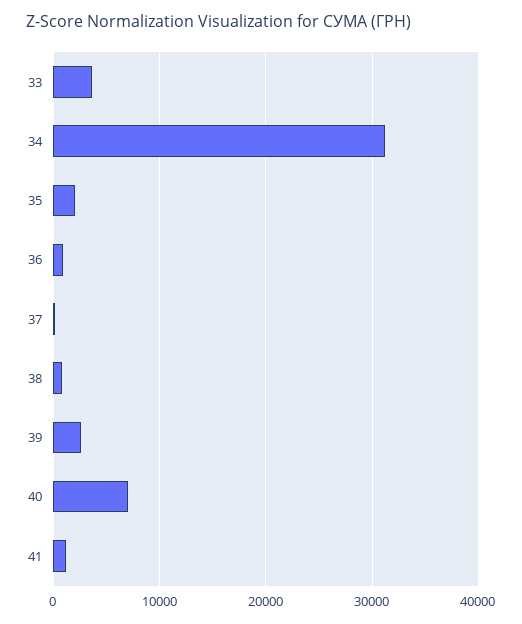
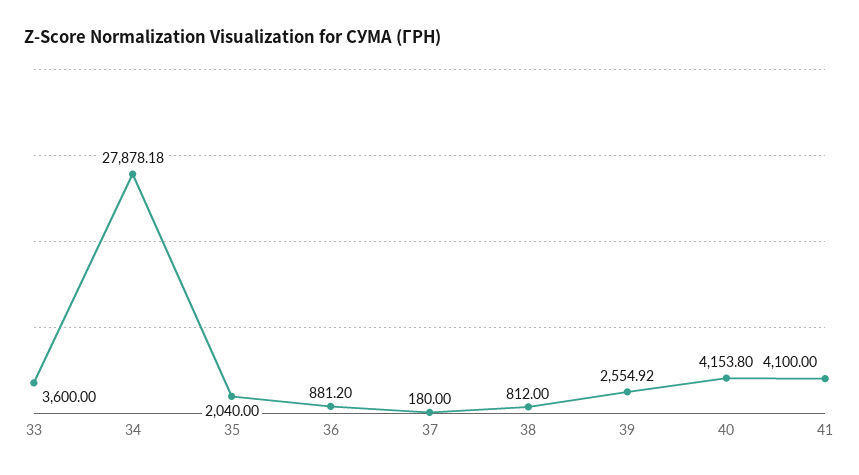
  {
    "33": 3600,
-   "34": 31000,
+   "34": 27878.18,
    "35": 2040,
    "36": 881.2,
    "37": 180,
    "38": 812,
    "39": 2554.92,
-   "40": 7000,
+   "40": 4153.8,
-   "41": 1000
+   "41": 4100
  }

